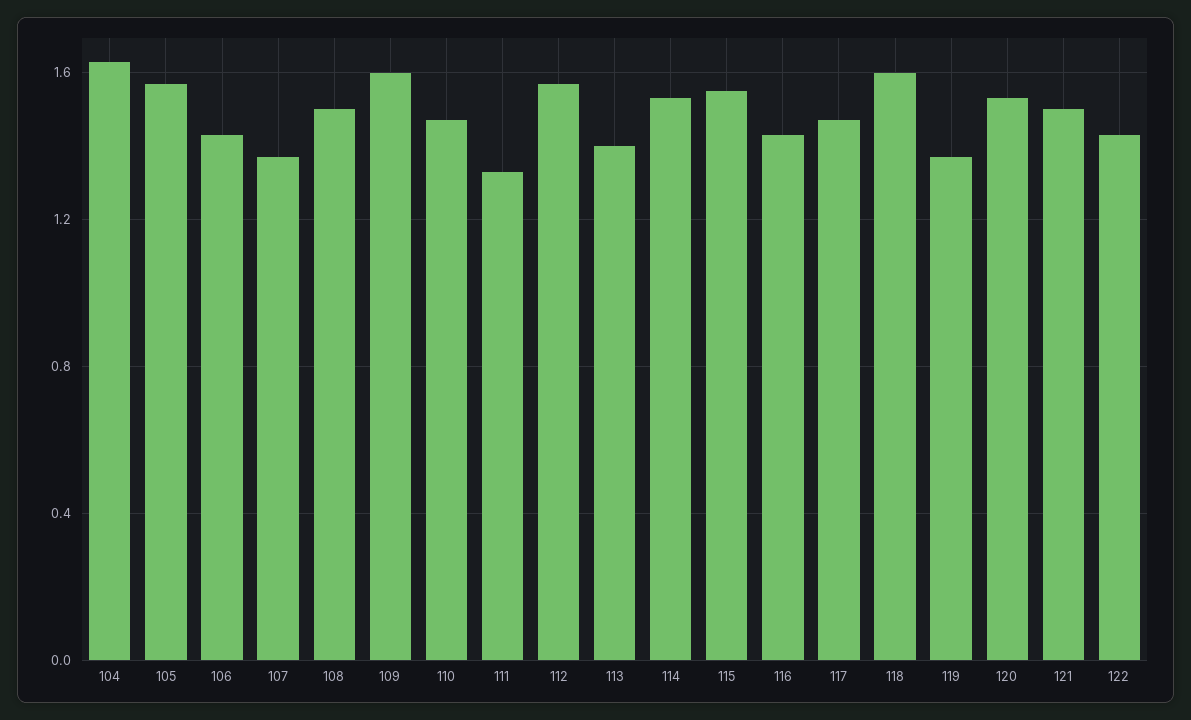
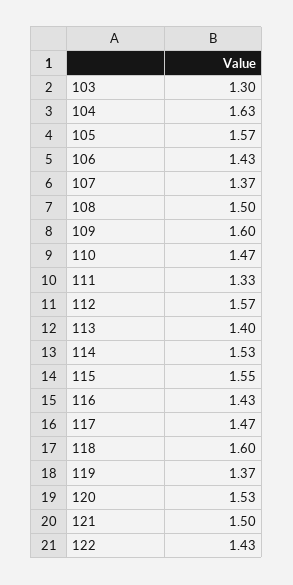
  {
    "104": 1.63,
    "105": 1.57,
    "106": 1.43,
    "107": 1.37,
    "108": 1.5,
    "109": 1.6,
    "110": 1.47,
    "111": 1.33,
    "112": 1.57,
    "113": 1.4,
    "114": 1.53,
    "115": 1.55,
    "116": 1.43,
    "117": 1.47,
    "118": 1.6,
    "119": 1.37,
    "120": 1.53,
    "121": 1.5,
-   "122": 1.43
+   "122": 1.43,
+   "103": 1.3
  }

